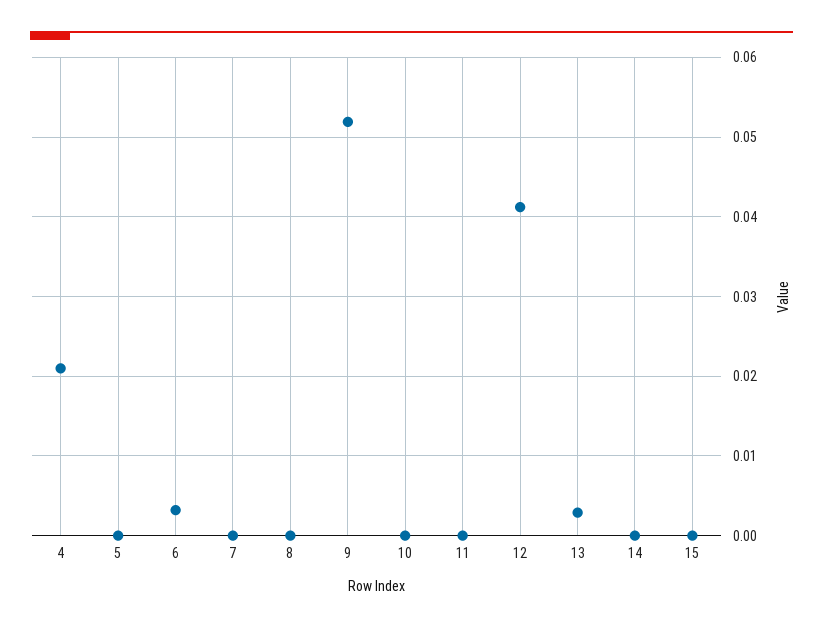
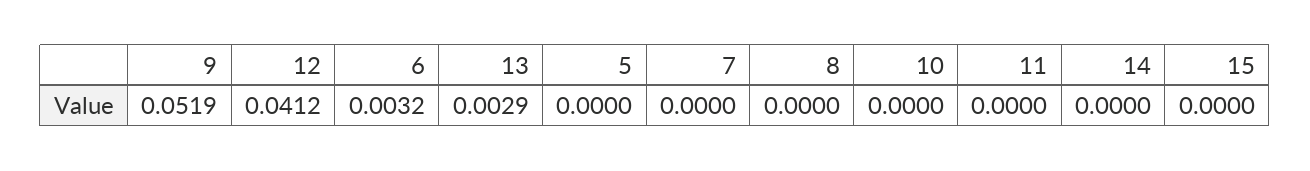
  {
-   "4": 0.021,
    "5": 0,
    "6": 0.0032,
    "7": 0,
    "8": 0,
    "9": 0.0519,
    "10": 0,
    "11": 0,
    "12": 0.0412,
    "13": 0.0029,
    "14": 0,
    "15": 0
  }

